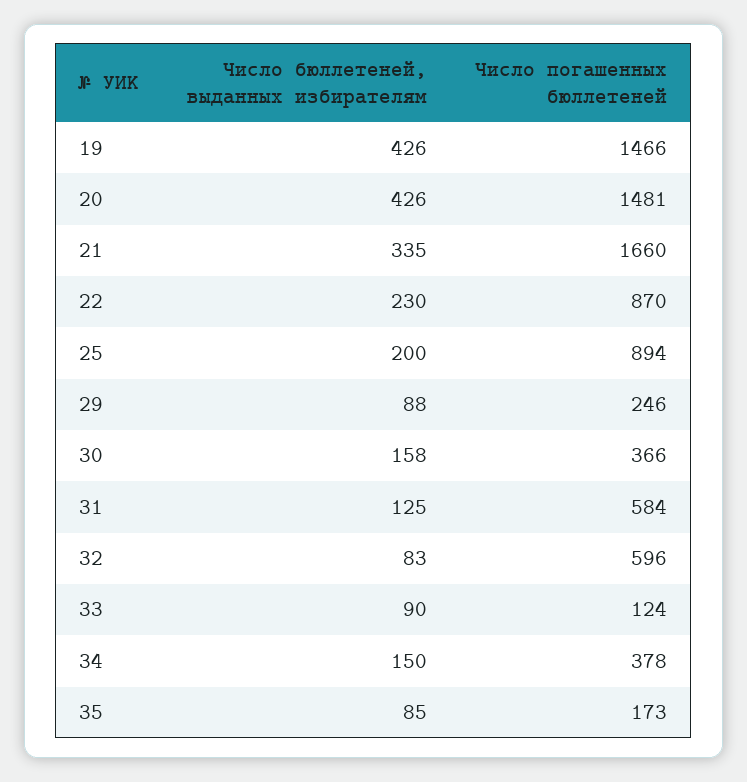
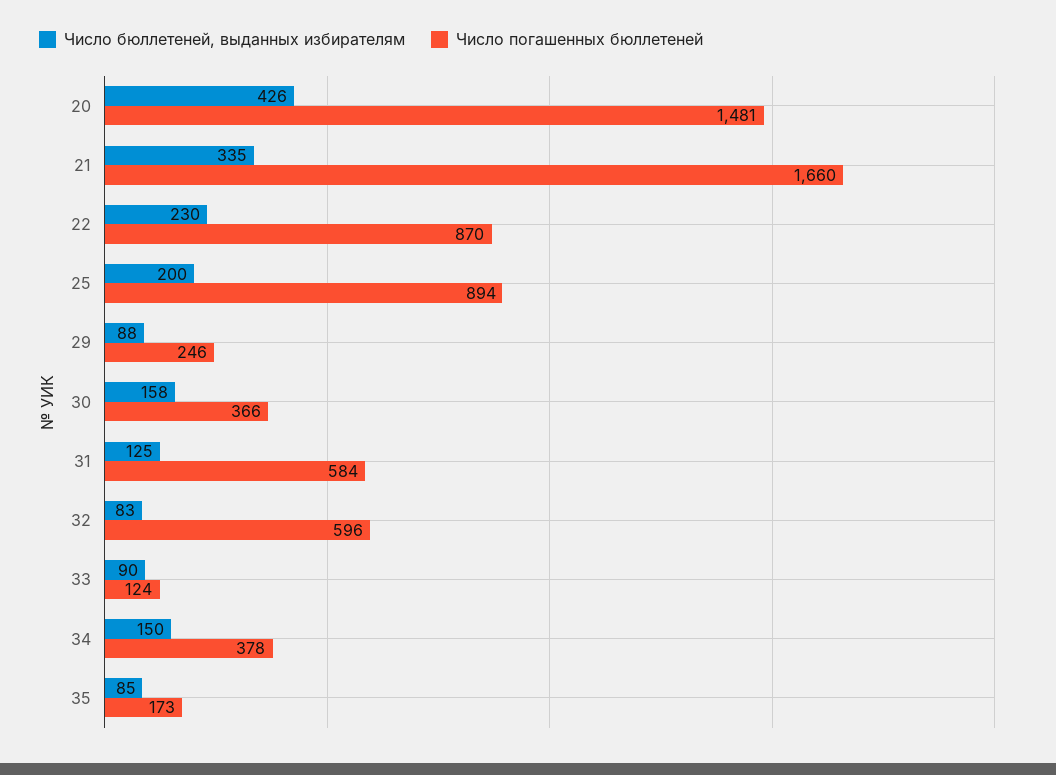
  {
    "Число бюллетеней, выданных избирателям": {
-     "19": 426,
      "20": 426,
      "21": 335,
      "22": 230,
      "25": 200,
      "29": 88,
      "30": 158,
      "31": 125,
      "32": 83,
      "33": 90,
      "34": 150,
      "35": 85
    },
    "Число погашенных бюллетеней": {
-     "19": 1466,
      "20": 1481,
      "21": 1660,
      "22": 870,
      "25": 894,
      "29": 246,
      "30": 366,
      "31": 584,
      "32": 596,
      "33": 124,
      "34": 378,
      "35": 173
    }
  }

